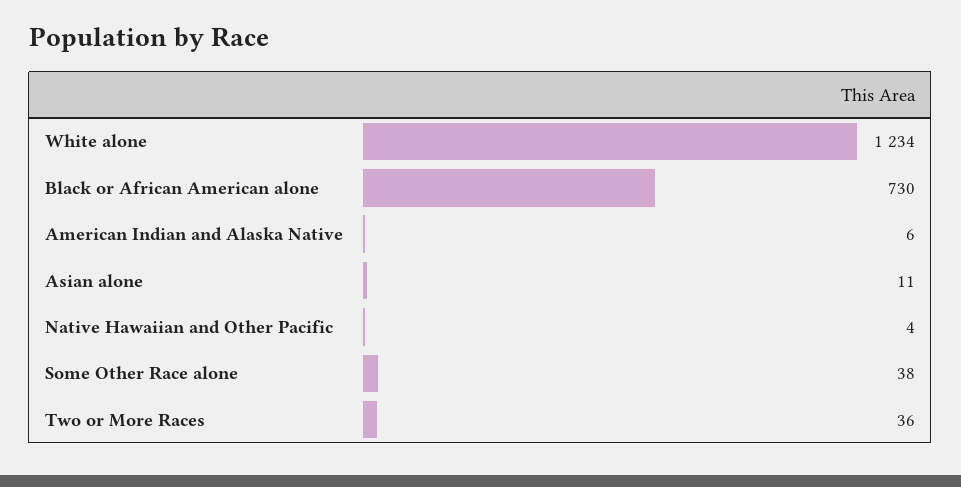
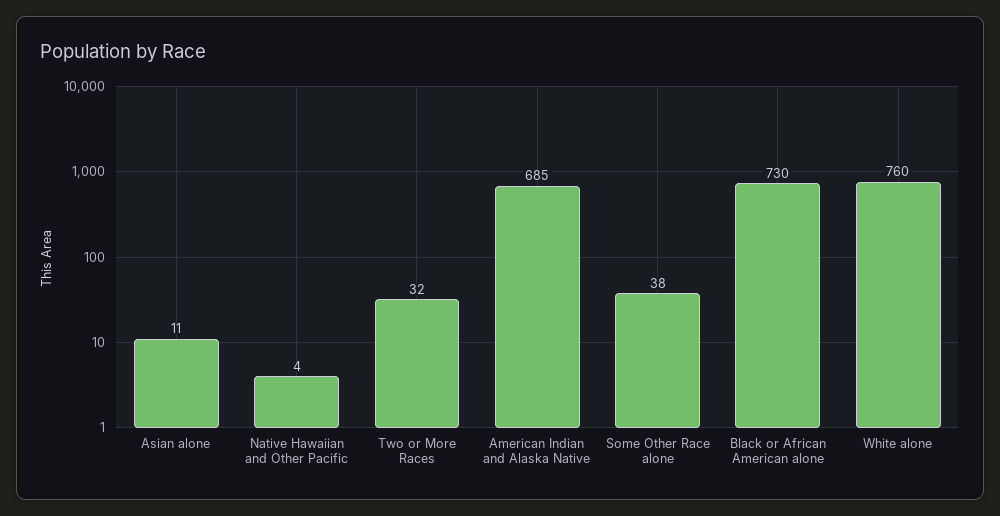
  {
-   "White alone": 1234,
+   "White alone": 760,
    "Black or African American alone": 730,
-   "American Indian and Alaska Native": 6,
+   "American Indian and Alaska Native": 685,
    "Asian alone": 11,
    "Native Hawaiian and Other Pacific": 4,
    "Some Other Race alone": 38,
-   "Two or More Races": 36
+   "Two or More Races": 32
  }

